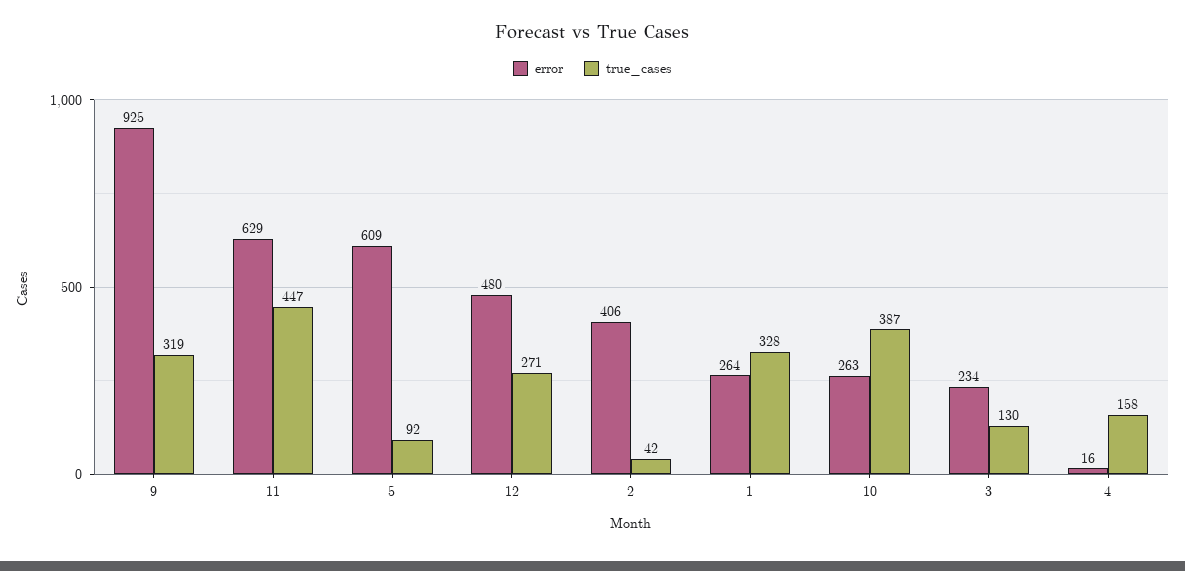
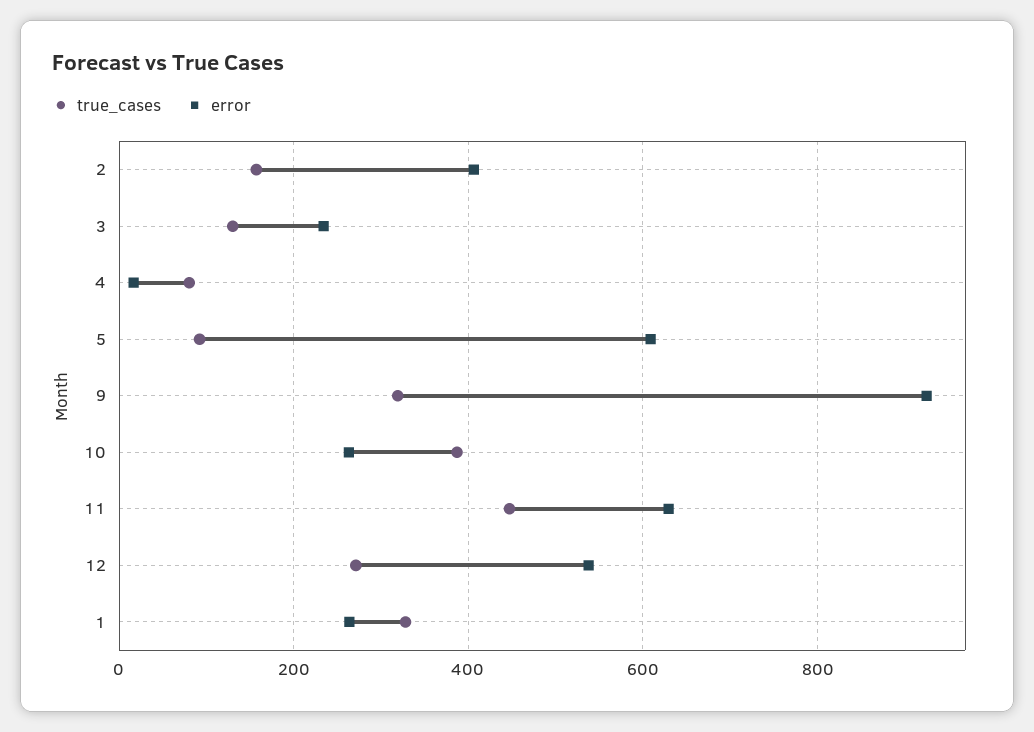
  {
    "error": {
      "9": 925,
      "11": 629,
      "5": 609,
-     "12": 480,
+     "12": 540,
      "2": 406,
      "1": 264,
      "10": 263,
      "3": 234,
      "4": 16
    },
    "true_cases": {
      "9": 319,
      "11": 447,
      "5": 92,
      "12": 271,
-     "2": 42,
+     "2": 160,
      "1": 328,
      "10": 387,
      "3": 130,
-     "4": 158
+     "4": 80
    }
  }

